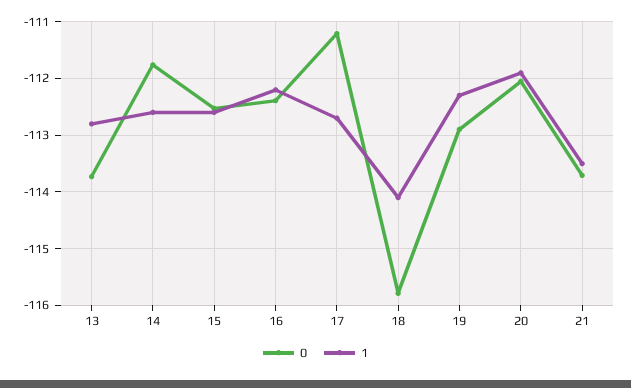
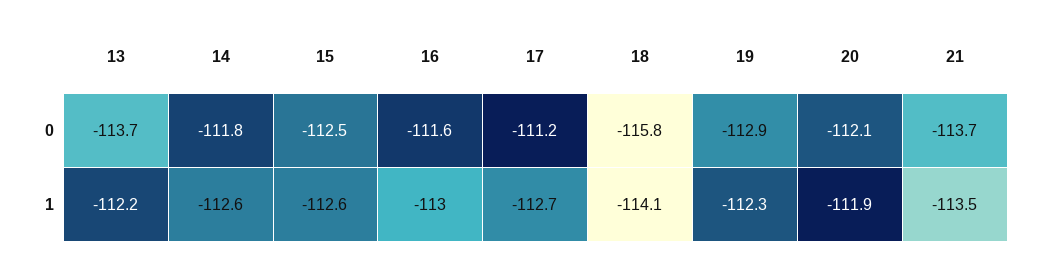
  {
    "0": {
      "13": -113.7,
      "14": -111.8,
      "15": -112.5,
-     "16": -112.4,
+     "16": -111.6,
      "17": -111.2,
      "18": -115.8,
      "19": -112.9,
      "20": -112.1,
      "21": -113.7
    },
    "1": {
-     "13": -112.8,
+     "13": -112.2,
      "14": -112.6,
      "15": -112.6,
-     "16": -112.2,
+     "16": -113,
      "17": -112.7,
      "18": -114.1,
      "19": -112.3,
      "20": -111.9,
      "21": -113.5
    }
  }

